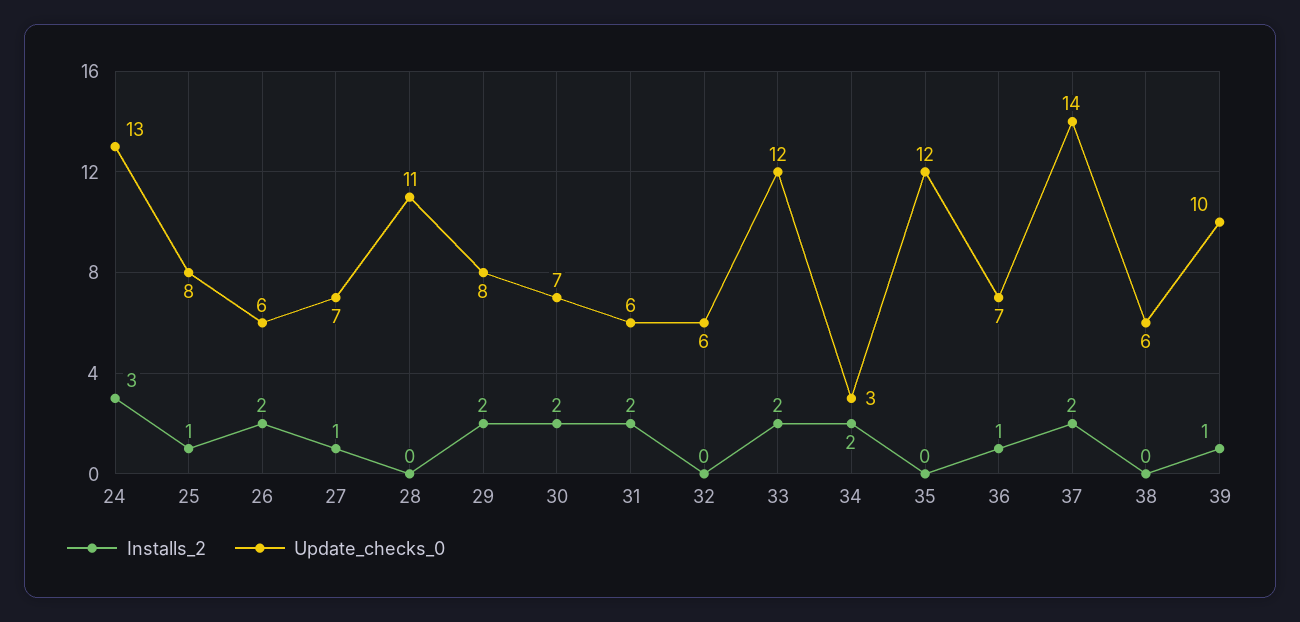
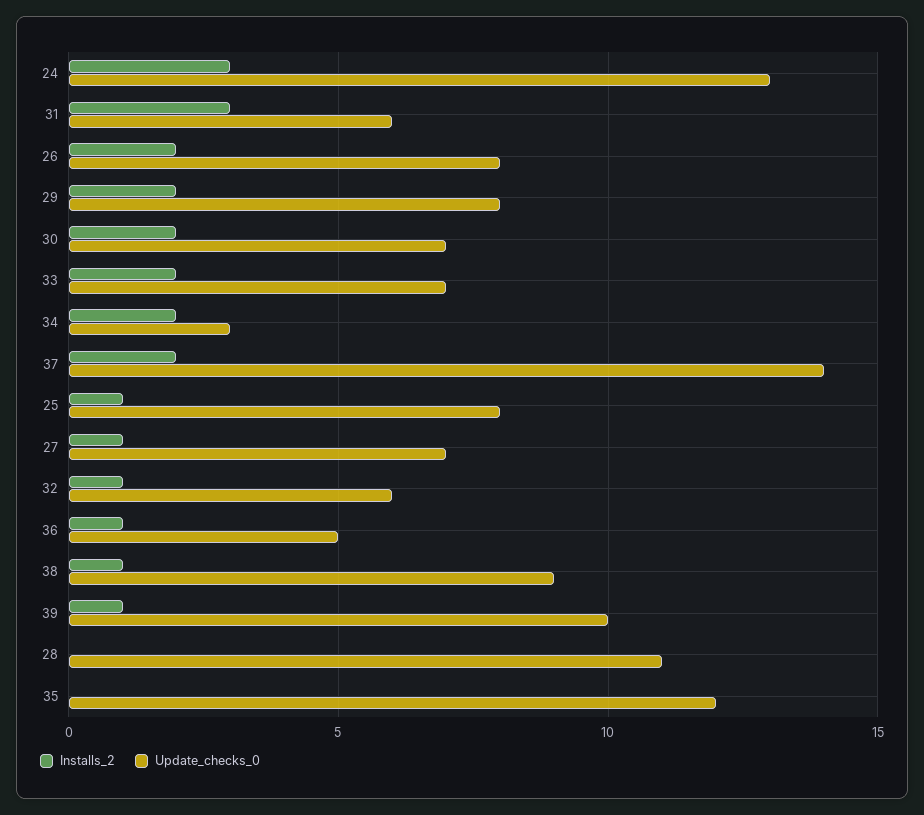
  {
    "Installs_2": {
      "24": 3,
      "25": 1,
      "26": 2,
      "27": 1,
      "28": 0,
      "29": 2,
      "30": 2,
-     "31": 2,
+     "31": 3,
-     "32": 0,
+     "32": 1,
      "33": 2,
      "34": 2,
      "35": 0,
      "36": 1,
      "37": 2,
-     "38": 0,
+     "38": 1,
      "39": 1
    },
    "Update_checks_0": {
      "24": 13,
      "25": 8,
-     "26": 6,
+     "26": 8,
      "27": 7,
      "28": 11,
      "29": 8,
      "30": 7,
      "31": 6,
      "32": 6,
-     "33": 12,
+     "33": 7,
      "34": 3,
      "35": 12,
-     "36": 7,
+     "36": 5,
      "37": 14,
-     "38": 6,
+     "38": 9,
      "39": 10
    }
  }

